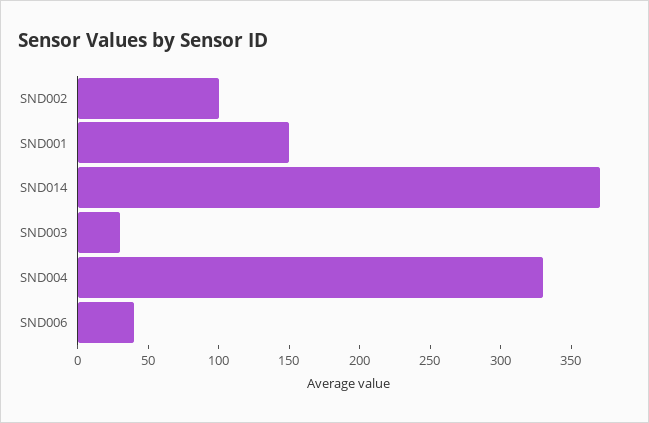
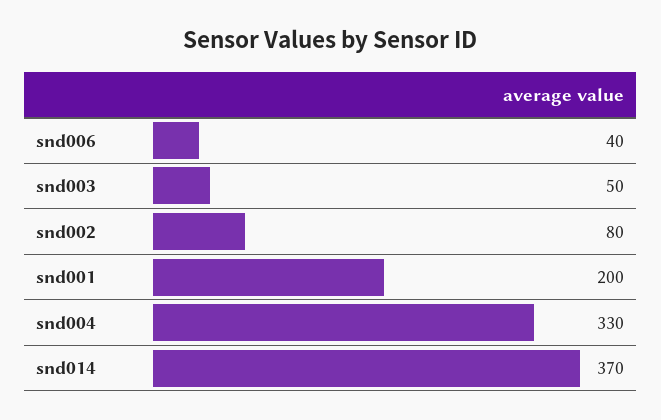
  {
-   "SND002": 100,
+   "SND002": 80,
-   "SND001": 150,
+   "SND001": 200,
    "SND014": 370,
-   "SND003": 30,
+   "SND003": 50,
    "SND004": 330,
    "SND006": 40
  }

